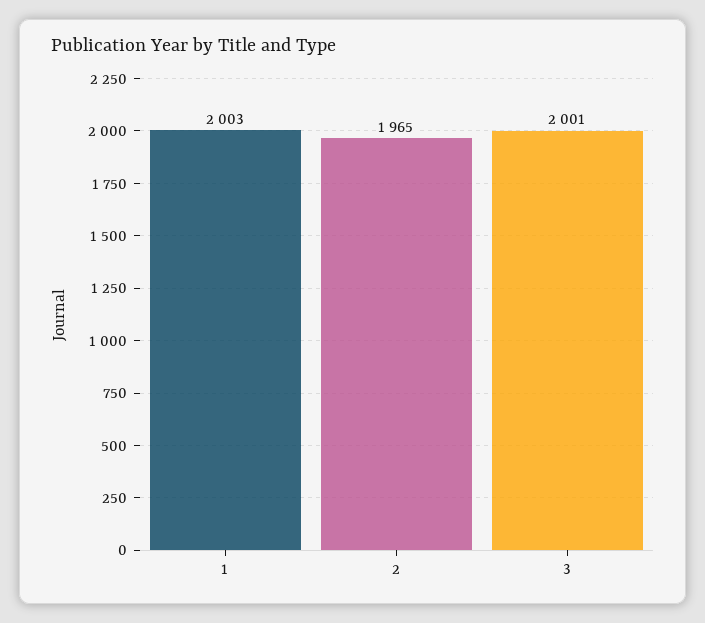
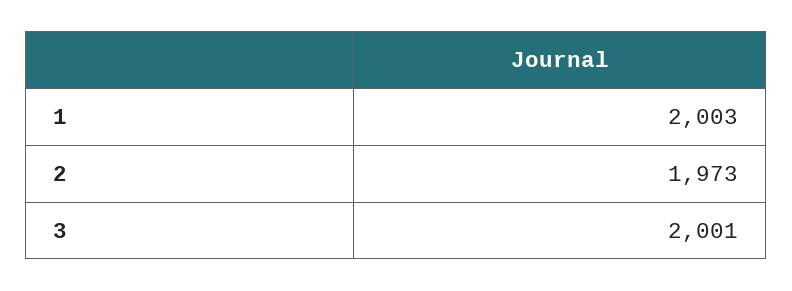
  {
    "1": 2003,
-   "2": 1965,
+   "2": 1973,
    "3": 2001
  }

